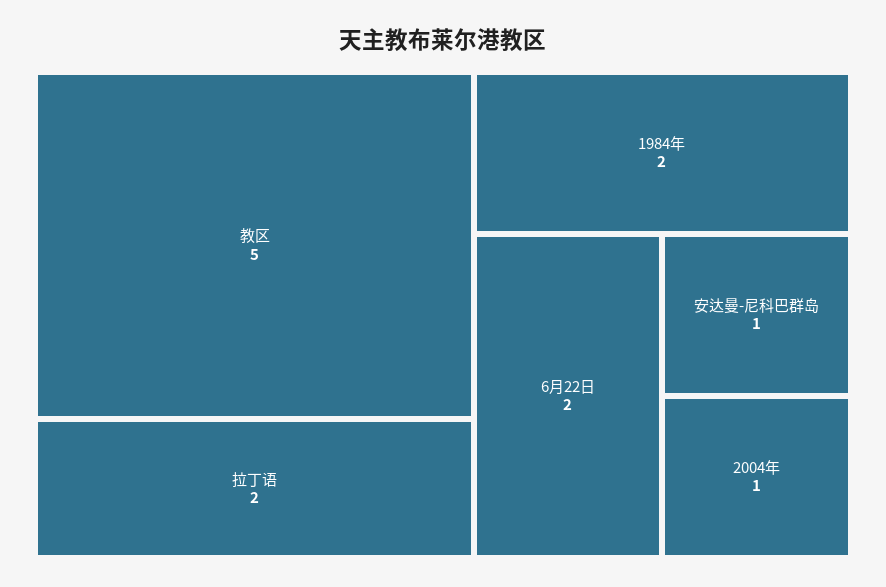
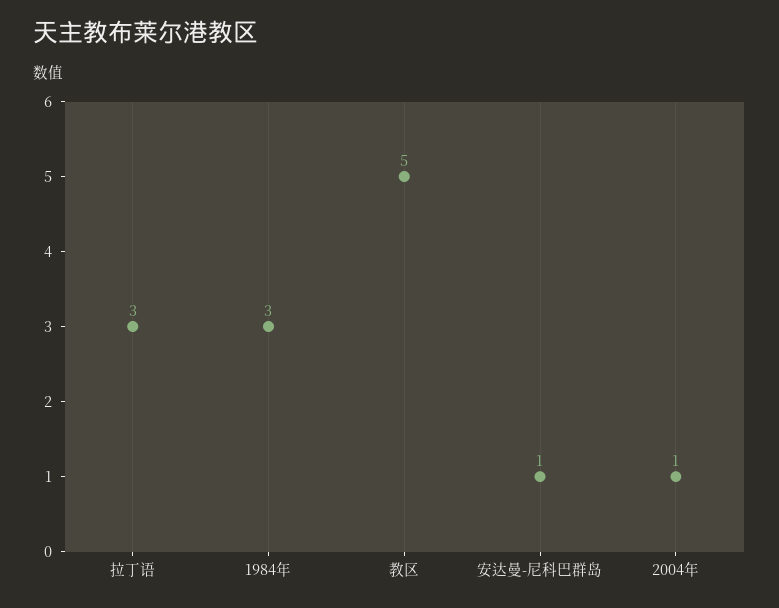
  {
    "教区": 5,
-   "拉丁语": 2,
+   "拉丁语": 3,
-   "1984年": 2,
+   "1984年": 3,
-   "6月22日": 2,
    "安达曼-尼科巴群岛": 1,
    "2004年": 1
  }

